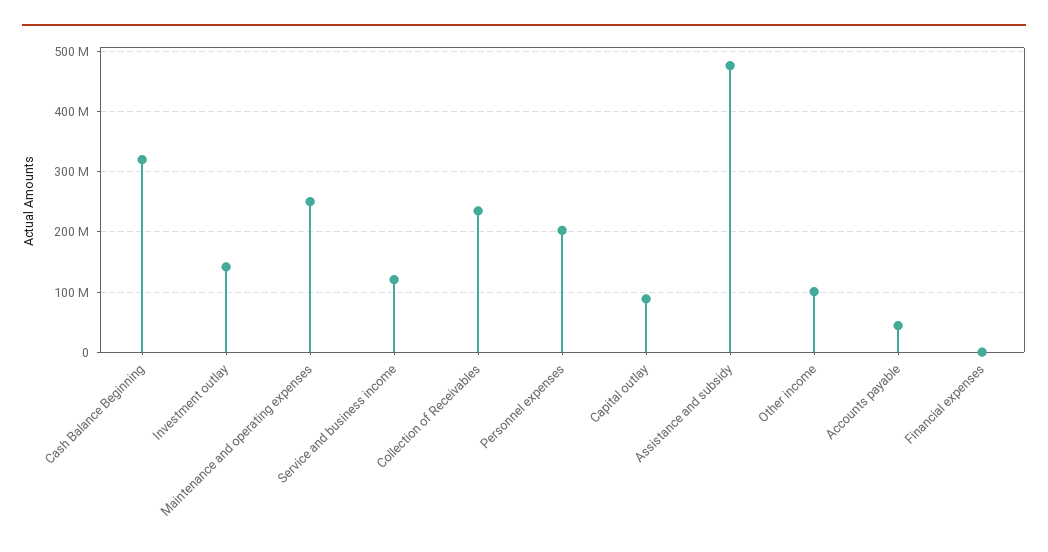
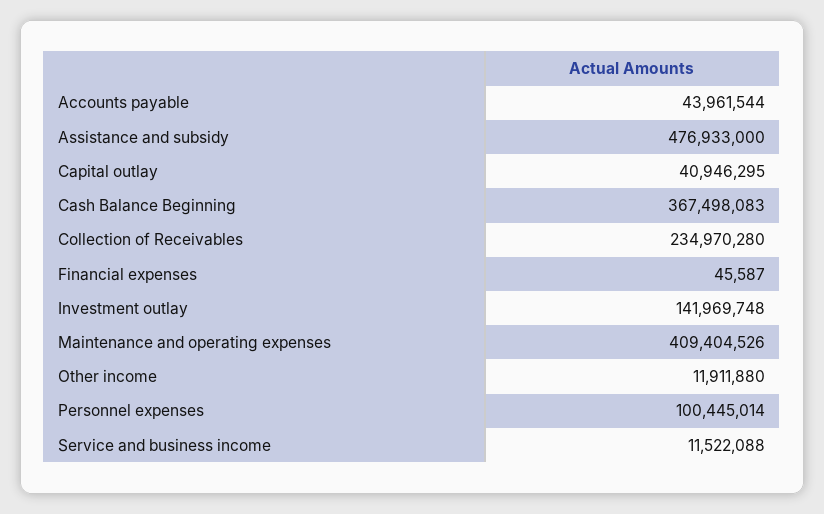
  {
-   "Cash Balance Beginning": 320000000,
+   "Cash Balance Beginning": 367498083,
    "Investment outlay": 141969748,
-   "Maintenance and operating expenses": 250000000,
+   "Maintenance and operating expenses": 409404526,
-   "Service and business income": 120000000,
+   "Service and business income": 11522088,
    "Collection of Receivables": 234970280,
-   "Personnel expenses": 200000000,
+   "Personnel expenses": 100445014,
-   "Capital outlay": 90000000,
+   "Capital outlay": 40946295,
    "Assistance and subsidy": 476933000,
-   "Other income": 100000000,
+   "Other income": 11911880,
    "Accounts payable": 43961544,
    "Financial expenses": 45587
  }

